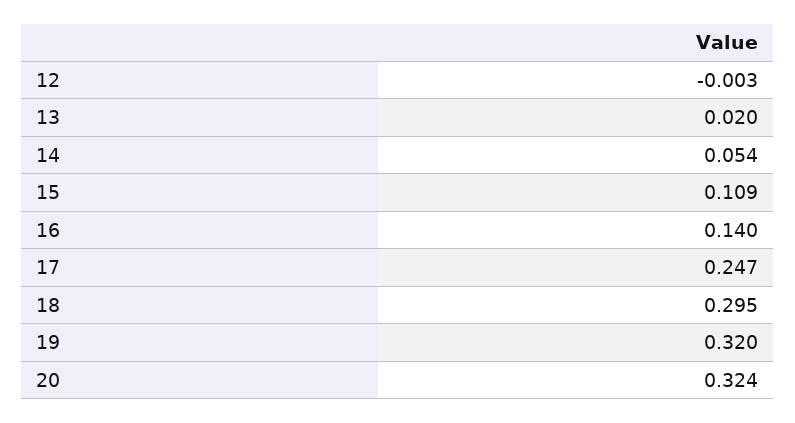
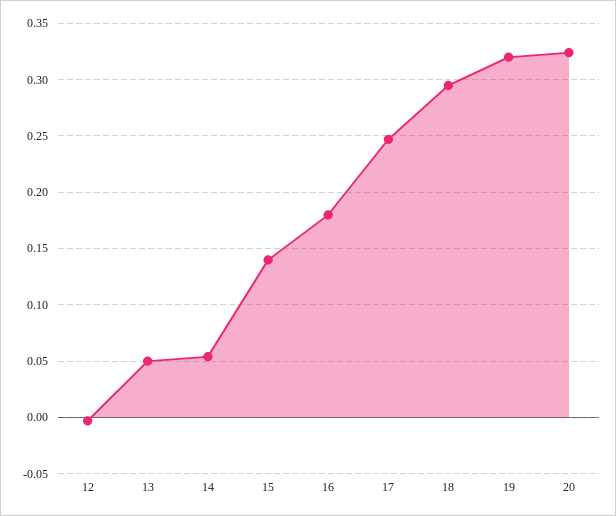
  {
    "12": -0.003,
-   "13": 0.02,
+   "13": 0.05,
    "14": 0.054,
-   "15": 0.109,
+   "15": 0.14,
-   "16": 0.14,
+   "16": 0.18,
    "17": 0.247,
    "18": 0.295,
    "19": 0.32,
    "20": 0.324
  }

